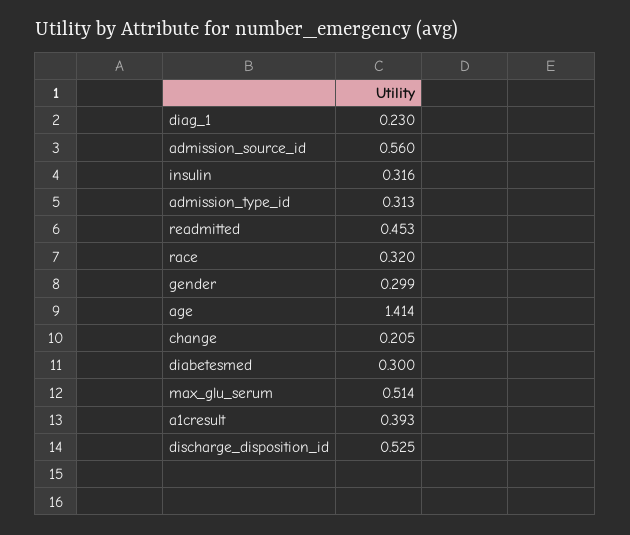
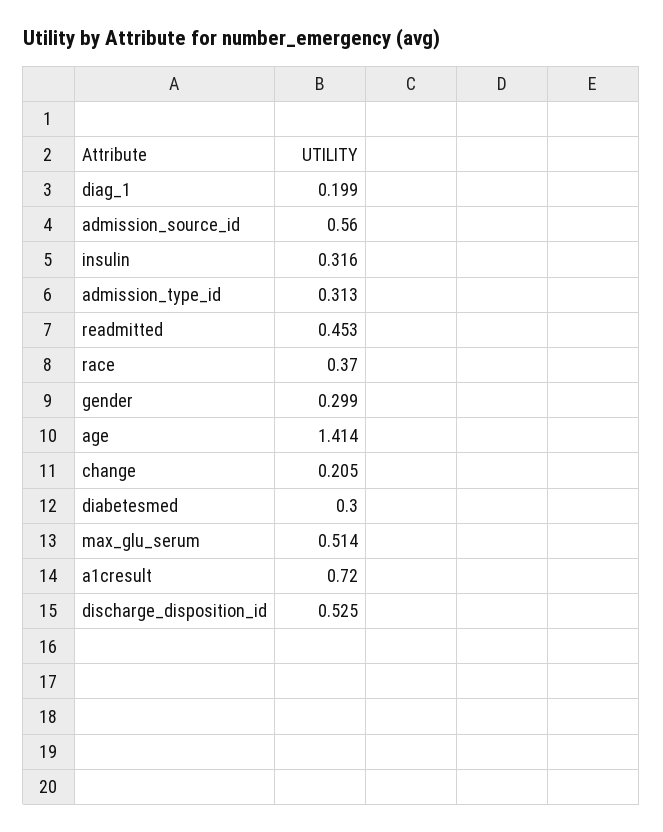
  {
-   "diag_1": 0.23,
+   "diag_1": 0.199,
    "admission_source_id": 0.56,
    "insulin": 0.316,
    "admission_type_id": 0.313,
    "readmitted": 0.453,
-   "race": 0.32,
+   "race": 0.37,
    "gender": 0.299,
    "age": 1.414,
    "change": 0.205,
    "diabetesmed": 0.3,
    "max_glu_serum": 0.514,
-   "a1cresult": 0.393,
+   "a1cresult": 0.72,
    "discharge_disposition_id": 0.525
  }

